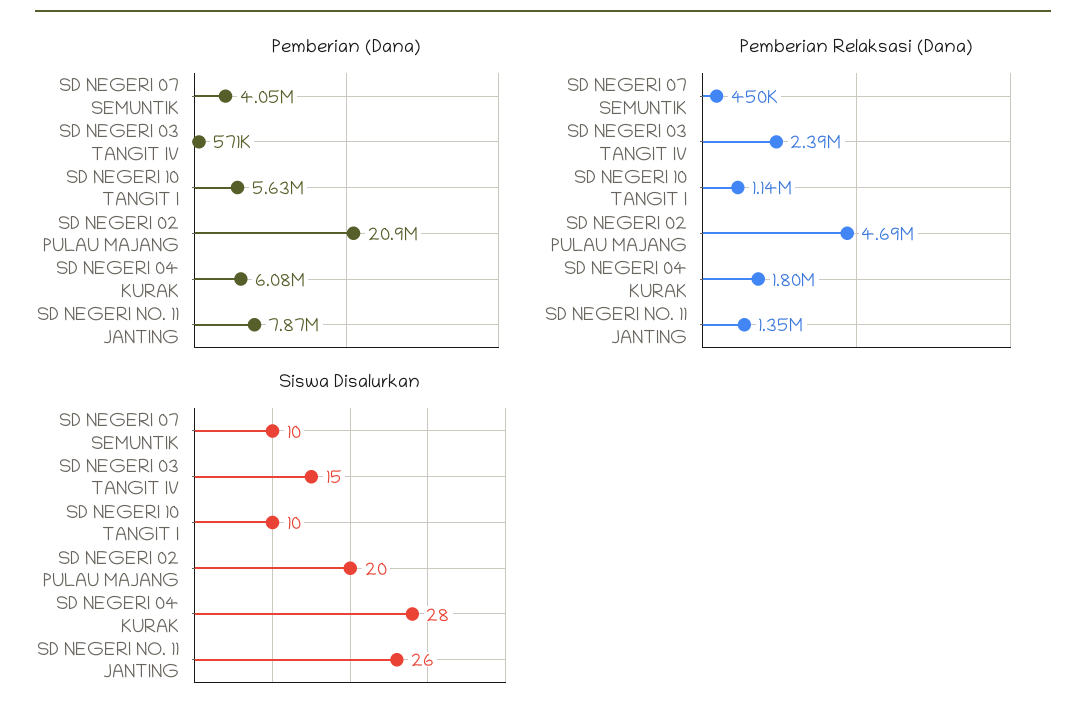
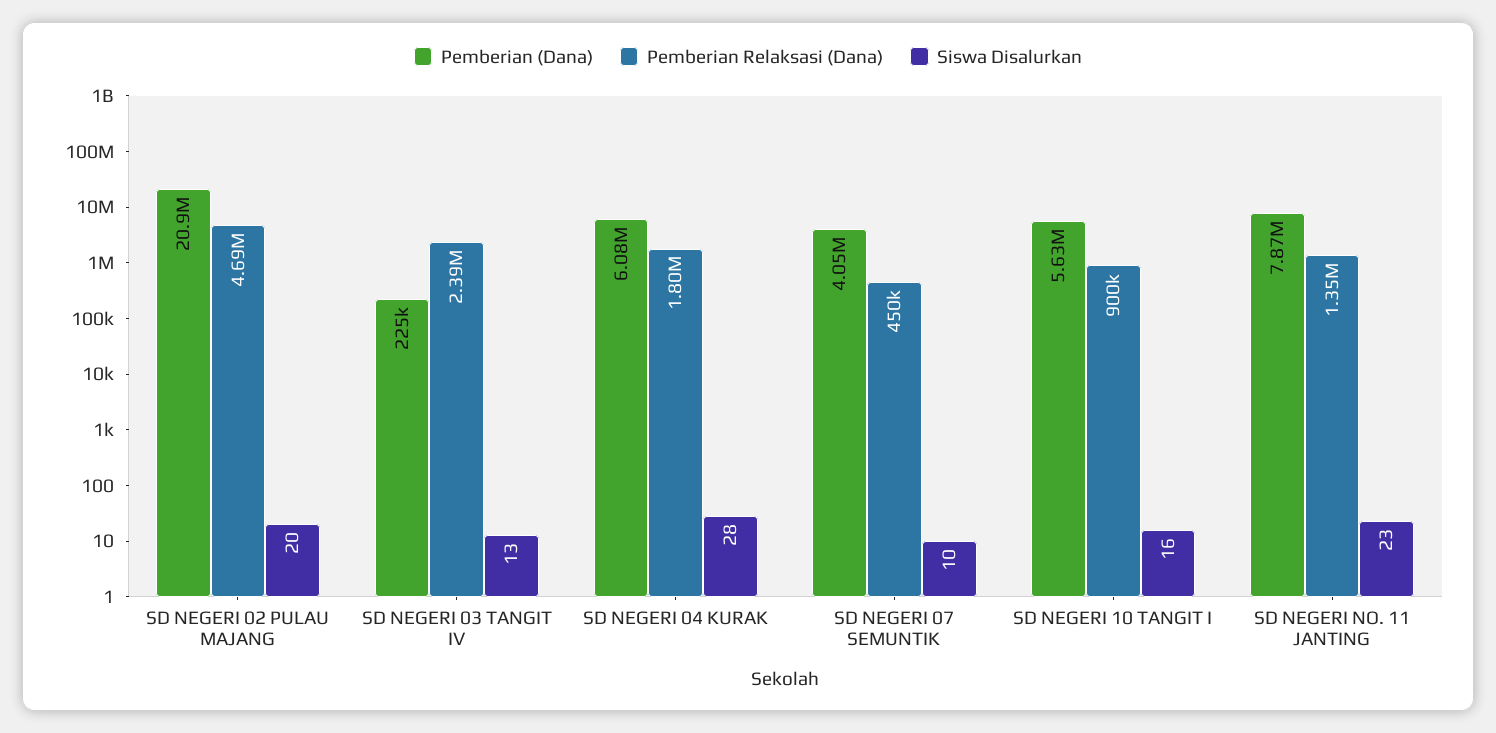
  {
    "Pemberian (Dana)": {
      "SD NEGERI 07 SEMUNTIK": 4050000,
-     "SD NEGERI 03 TANGIT IV": 571000,
+     "SD NEGERI 03 TANGIT IV": 225000,
      "SD NEGERI 10 TANGIT I": 5630000,
      "SD NEGERI 02 PULAU MAJANG": 20900000,
      "SD NEGERI 04 KURAK": 6080000,
      "SD NEGERI NO. 11 JANTING": 7870000
    },
    "Pemberian Relaksasi (Dana)": {
      "SD NEGERI 07 SEMUNTIK": 450000,
      "SD NEGERI 03 TANGIT IV": 2390000,
-     "SD NEGERI 10 TANGIT I": 1140000,
+     "SD NEGERI 10 TANGIT I": 900000,
      "SD NEGERI 02 PULAU MAJANG": 4690000,
      "SD NEGERI 04 KURAK": 1800000,
      "SD NEGERI NO. 11 JANTING": 1350000
    },
    "Siswa Disalurkan": {
      "SD NEGERI 07 SEMUNTIK": 10,
-     "SD NEGERI 03 TANGIT IV": 15,
+     "SD NEGERI 03 TANGIT IV": 13,
-     "SD NEGERI 10 TANGIT I": 10,
+     "SD NEGERI 10 TANGIT I": 16,
      "SD NEGERI 02 PULAU MAJANG": 20,
      "SD NEGERI 04 KURAK": 28,
-     "SD NEGERI NO. 11 JANTING": 26
+     "SD NEGERI NO. 11 JANTING": 23
    }
  }

